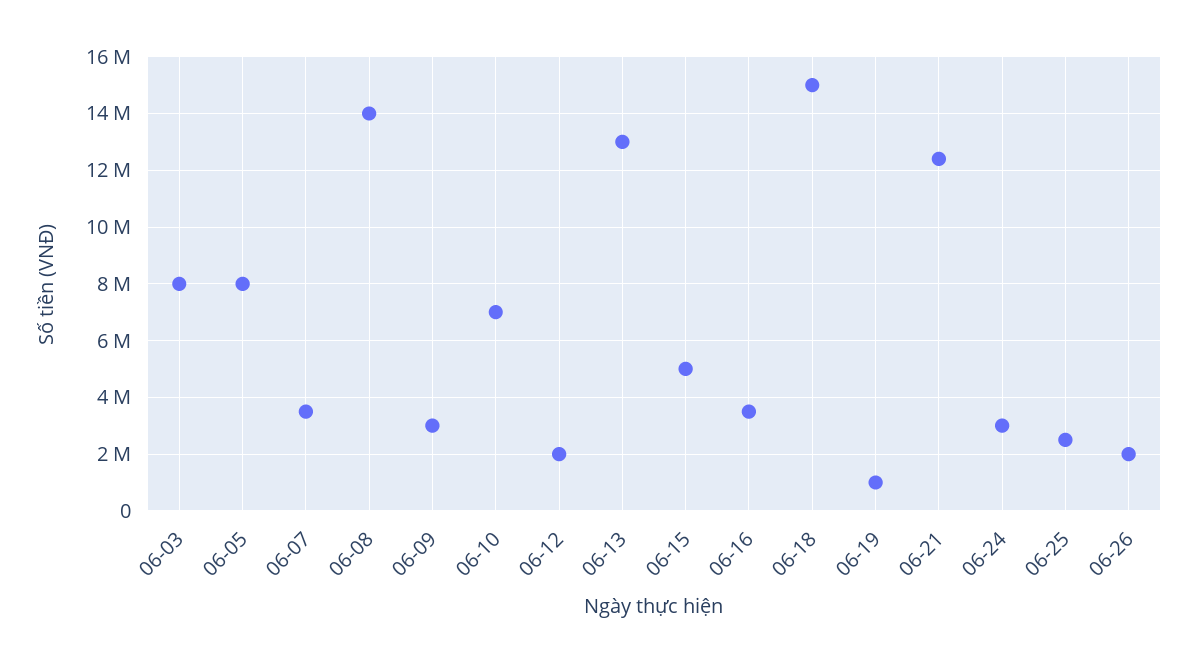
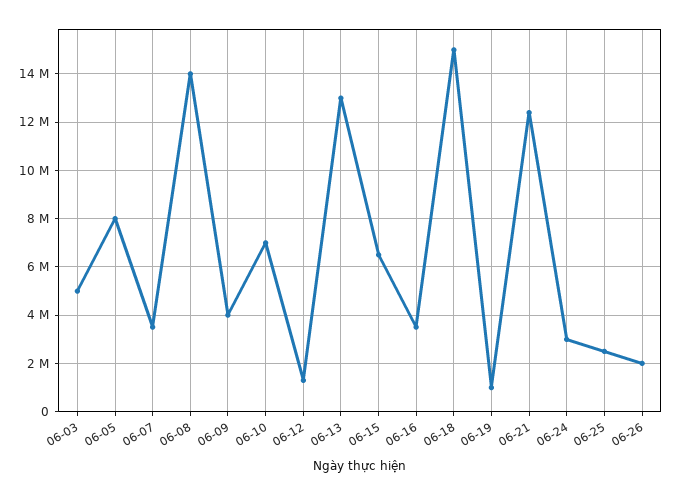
  {
-   "06-03": 8000000,
+   "06-03": 5000000,
    "06-05": 8000000,
    "06-07": 3500000,
    "06-08": 14000000,
-   "06-09": 3000000,
+   "06-09": 4000000,
    "06-10": 7000000,
-   "06-12": 2000000,
+   "06-12": 1250000,
    "06-13": 13000000,
-   "06-15": 5000000,
+   "06-15": 6500000,
    "06-16": 3500000,
    "06-18": 15000000,
    "06-19": 1000000,
    "06-21": 12500000,
    "06-24": 3000000,
    "06-25": 2500000,
    "06-26": 2000000
  }

